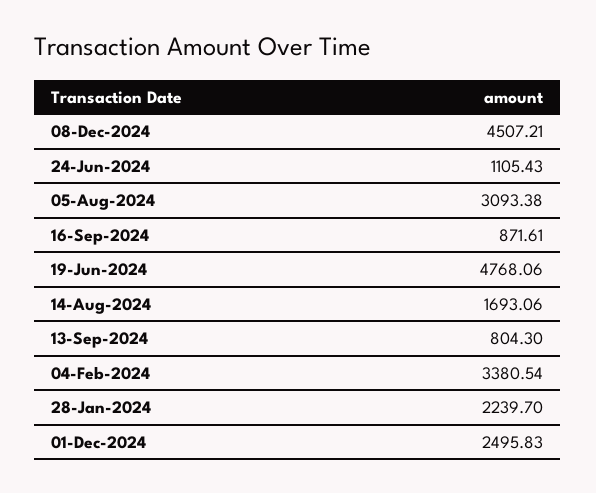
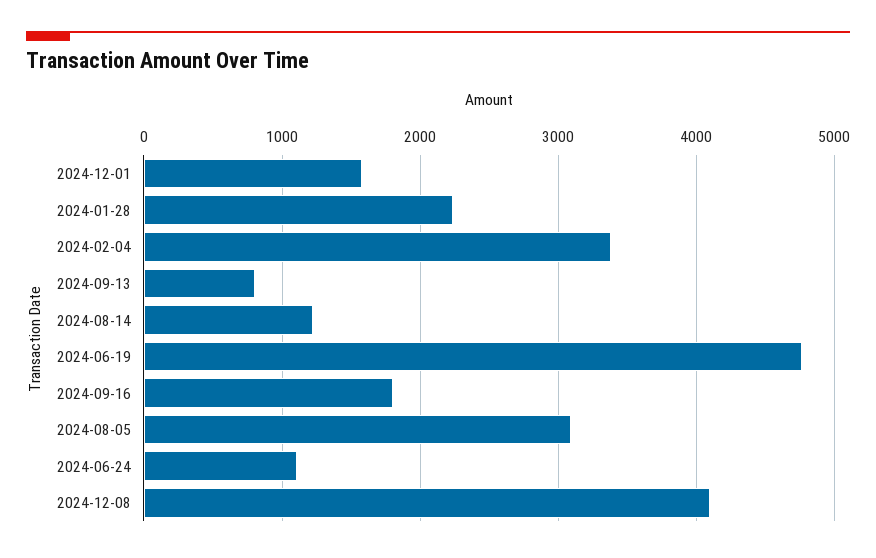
  {
-   "08-Dec-2024": 4507.21,
+   "08-Dec-2024": 4100,
    "24-Jun-2024": 1105.43,
    "05-Aug-2024": 3093.38,
-   "16-Sep-2024": 871.61,
+   "16-Sep-2024": 1800,
    "19-Jun-2024": 4768.06,
-   "14-Aug-2024": 1693.06,
+   "14-Aug-2024": 1200,
    "13-Sep-2024": 804.3,
    "04-Feb-2024": 3380.54,
    "28-Jan-2024": 2239.7,
-   "01-Dec-2024": 2495.83
+   "01-Dec-2024": 1600
  }

